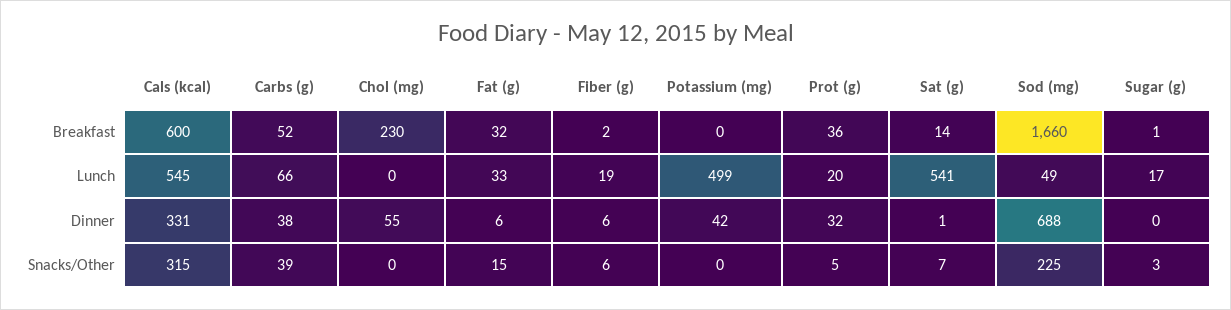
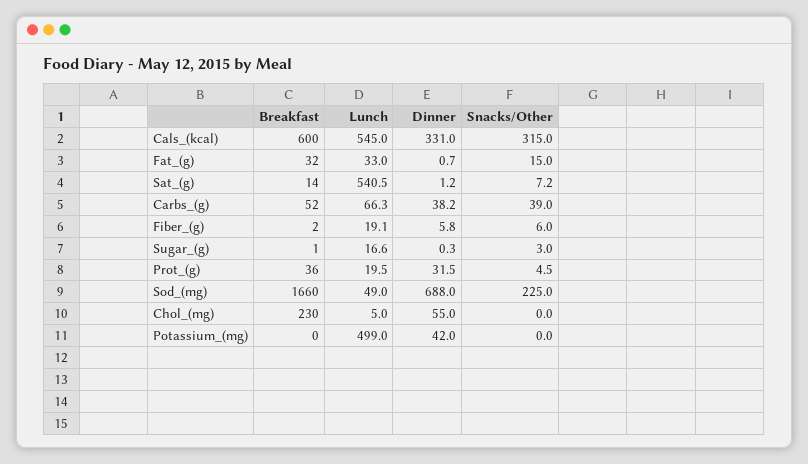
  {
    "Cals (kcal)": {
      "Breakfast": 600,
      "Lunch": 545,
      "Dinner": 331,
      "Snacks/Other": 315
    },
    "Carbs (g)": {
      "Breakfast": 52,
      "Lunch": 66.3,
      "Dinner": 38.2,
      "Snacks/Other": 39
    },
    "Chol (mg)": {
      "Breakfast": 230,
-     "Lunch": 0,
+     "Lunch": 5,
      "Dinner": 55,
      "Snacks/Other": 0
    },
    "Fat (g)": {
      "Breakfast": 32,
      "Lunch": 33,
-     "Dinner": 6,
+     "Dinner": 0.7,
      "Snacks/Other": 15
    },
    "Fiber (g)": {
      "Breakfast": 2,
      "Lunch": 19.1,
      "Dinner": 5.8,
      "Snacks/Other": 6
    },
    "Potassium (mg)": {
      "Breakfast": 0,
      "Lunch": 499,
      "Dinner": 42,
      "Snacks/Other": 0
    },
    "Prot (g)": {
      "Breakfast": 36,
      "Lunch": 19.5,
      "Dinner": 31.5,
      "Snacks/Other": 4.5
    },
    "Sat (g)": {
      "Breakfast": 14,
      "Lunch": 540.5,
      "Dinner": 1.2,
      "Snacks/Other": 7.2
    },
    "Sod (mg)": {
      "Breakfast": 1660,
      "Lunch": 49,
      "Dinner": 688,
      "Snacks/Other": 225
    },
    "Sugar (g)": {
      "Breakfast": 1,
      "Lunch": 16.6,
      "Dinner": 0.3,
      "Snacks/Other": 3
    }
  }

